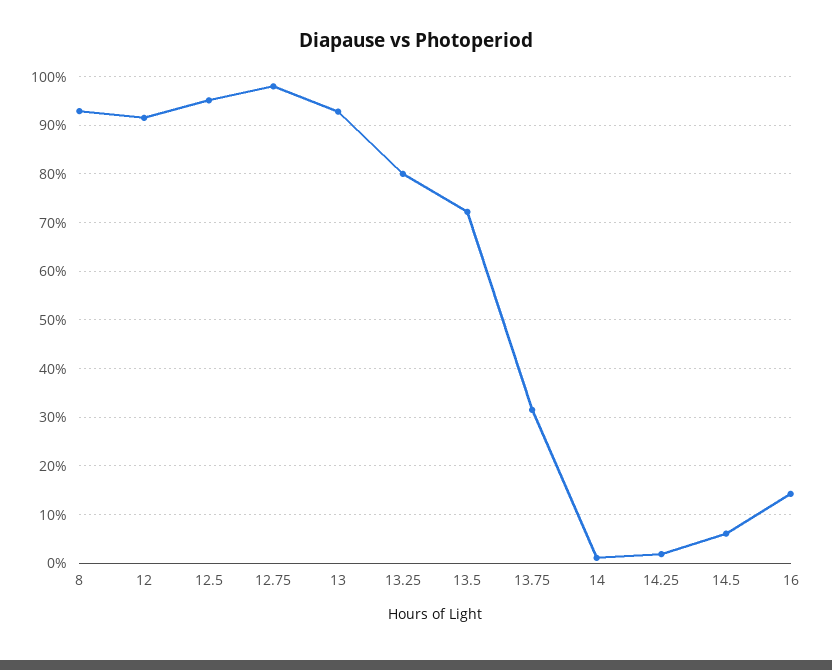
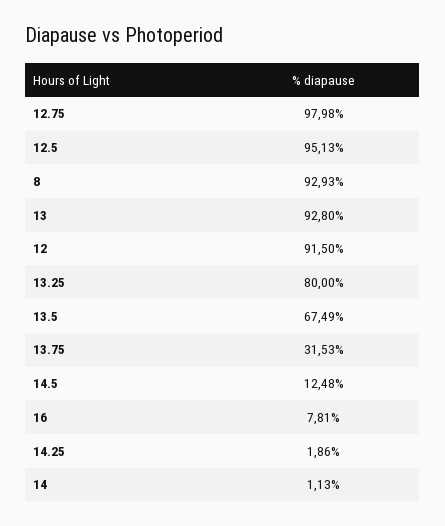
  {
    "8": 92.93,
    "12": 91.5,
    "12.5": 95.13,
    "12.75": 97.98,
    "13": 92.8,
    "13.25": 80,
-   "13.5": 72,
+   "13.5": 67.49,
    "13.75": 31.53,
    "14": 1.13,
    "14.25": 1.86,
-   "14.5": 6,
+   "14.5": 12.48,
-   "16": 14
+   "16": 7.81
  }

